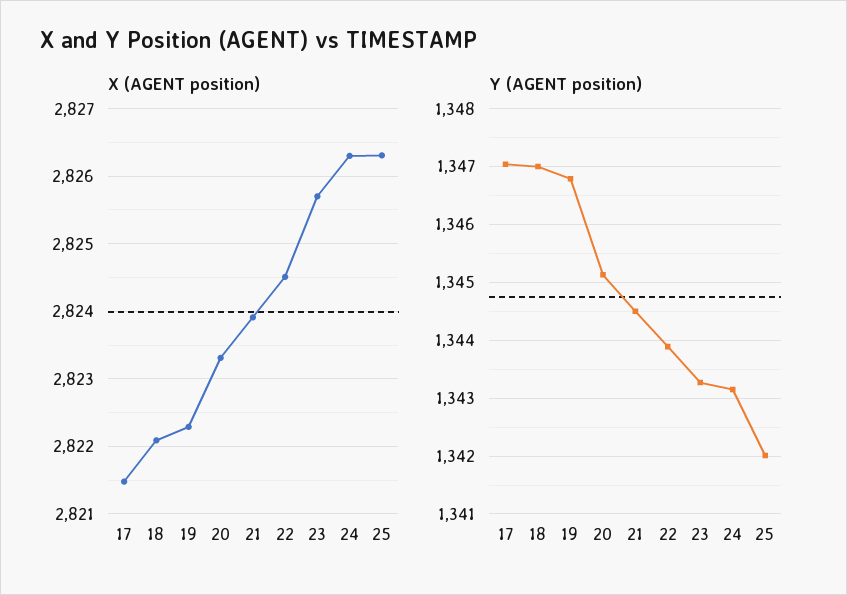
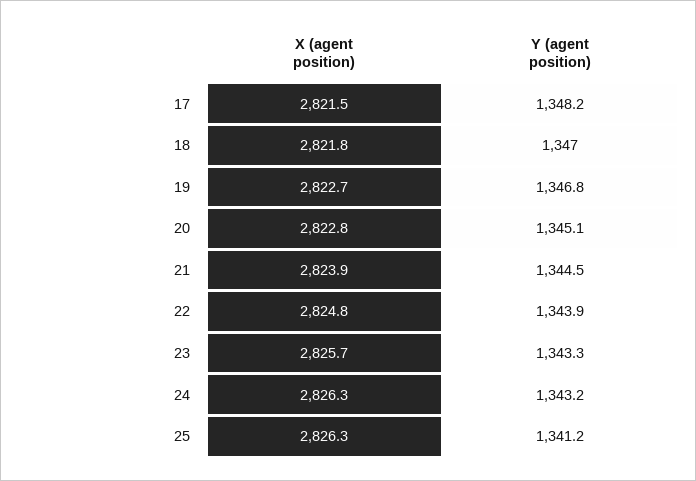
  {
    "X (AGENT position)": {
      "17": 2821.5,
-     "18": 2822.1,
+     "18": 2821.8,
-     "19": 2822.3,
+     "19": 2822.7,
-     "20": 2823.3,
+     "20": 2822.8,
      "21": 2823.9,
-     "22": 2824.5,
+     "22": 2824.8,
      "23": 2825.7,
      "24": 2826.3,
      "25": 2826.3
    },
    "Y (AGENT position)": {
-     "17": 1347,
+     "17": 1348.2,
      "18": 1347,
      "19": 1346.8,
      "20": 1345.1,
      "21": 1344.5,
      "22": 1343.9,
      "23": 1343.3,
      "24": 1343.2,
-     "25": 1342
+     "25": 1341.2
    }
  }

